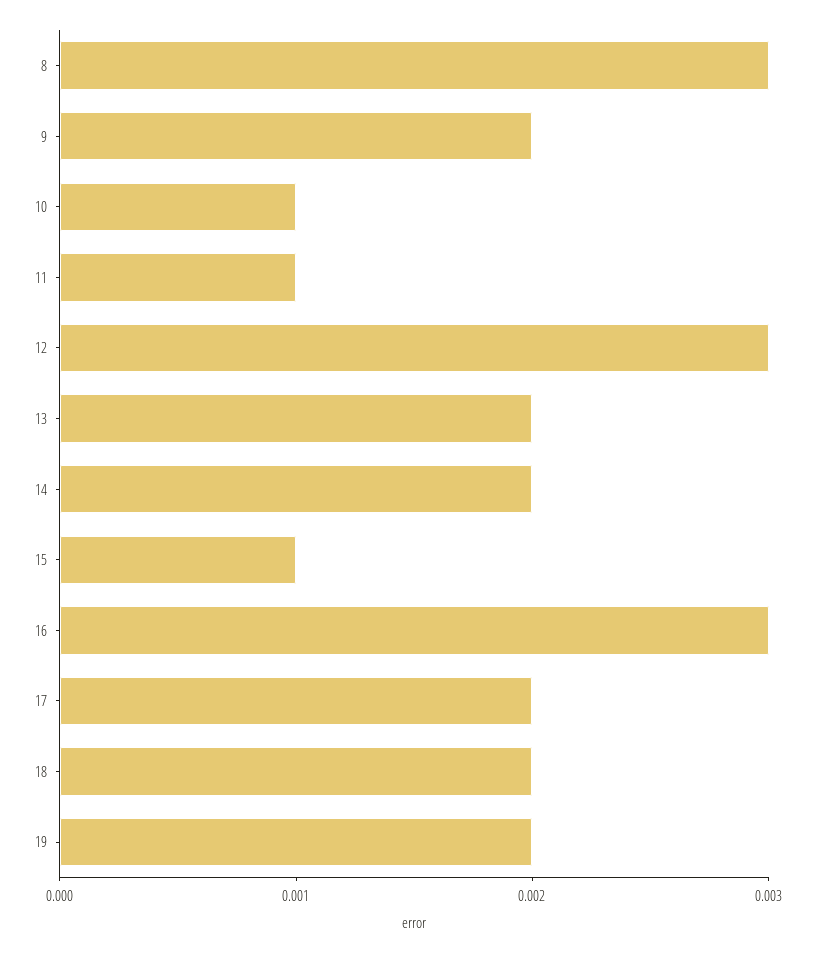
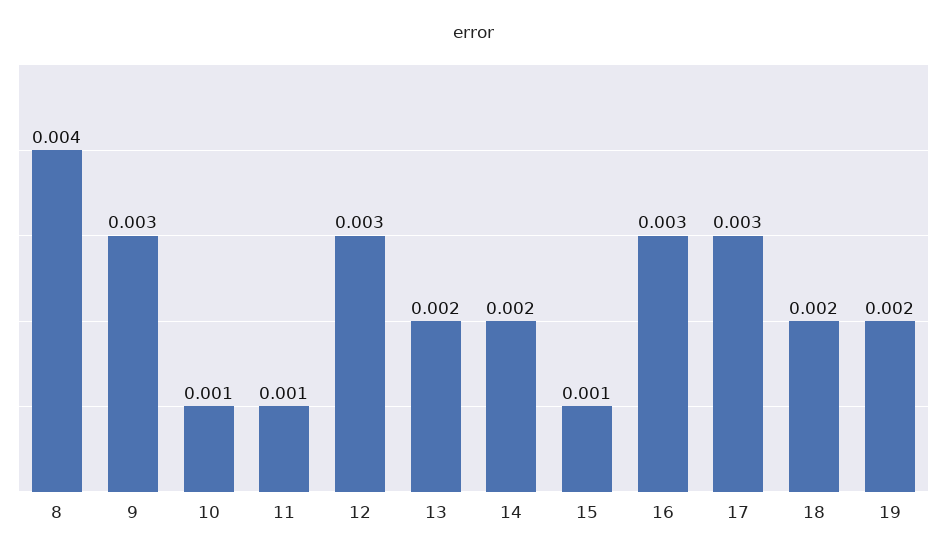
  {
-   "8": 0.003,
+   "8": 0.004,
-   "9": 0.002,
+   "9": 0.003,
    "10": 0.001,
    "11": 0.001,
    "12": 0.003,
    "13": 0.002,
    "14": 0.002,
    "15": 0.001,
    "16": 0.003,
-   "17": 0.002,
+   "17": 0.003,
    "18": 0.002,
    "19": 0.002
  }

